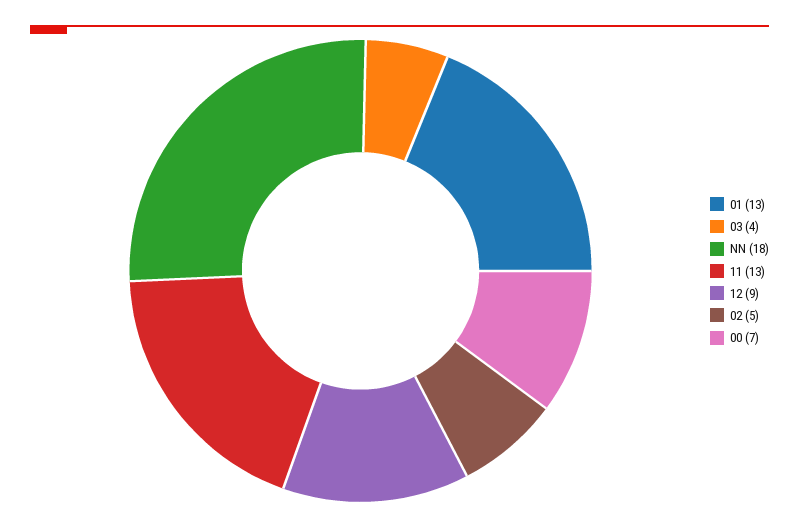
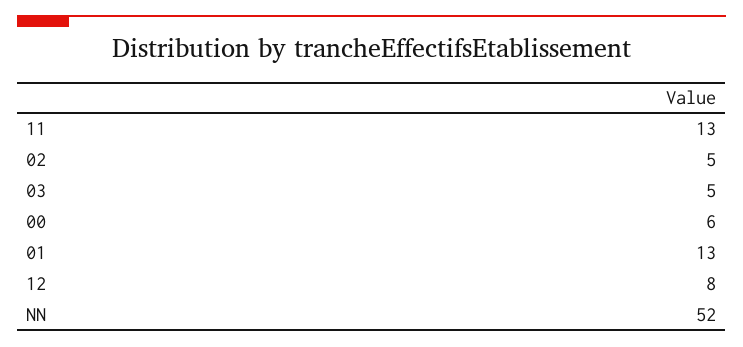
  {
    "01": 13,
-   "03": 4,
+   "03": 5,
-   "NN": 18,
+   "NN": 52,
    "11": 13,
-   "12": 9,
+   "12": 8,
    "02": 5,
-   "00": 7
+   "00": 6
  }

